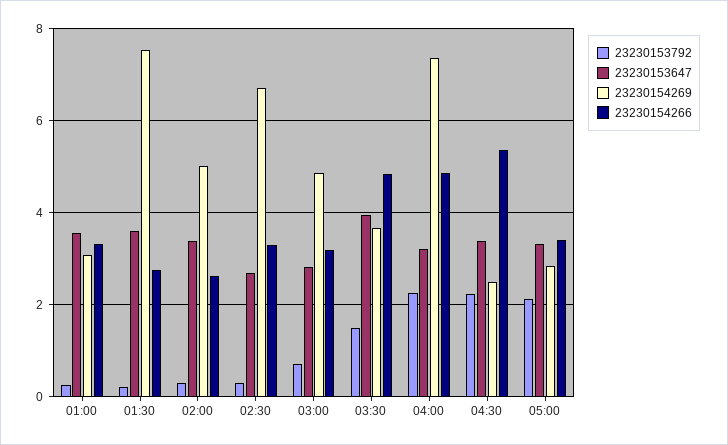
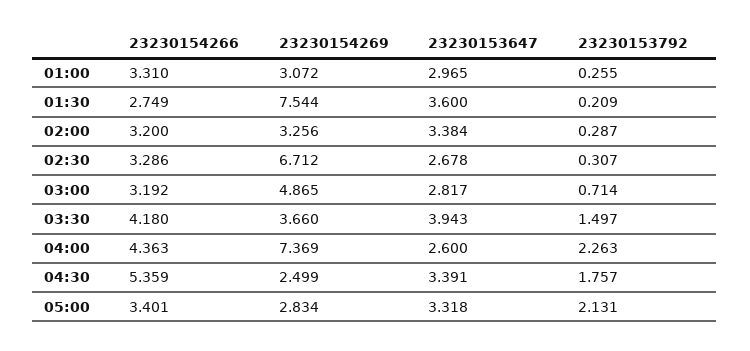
  {
    "23230153792": {
      "01:00": 0.255,
      "01:30": 0.209,
      "02:00": 0.287,
      "02:30": 0.307,
      "03:00": 0.714,
      "03:30": 1.497,
      "04:00": 2.263,
-     "04:30": 2.2,
+     "04:30": 1.757,
      "05:00": 2.131
    },
    "23230153647": {
-     "01:00": 3.6,
+     "01:00": 2.965,
      "01:30": 3.6,
      "02:00": 3.384,
      "02:30": 2.678,
      "03:00": 2.817,
      "03:30": 3.943,
-     "04:00": 3.2,
+     "04:00": 2.6,
      "04:30": 3.391,
      "05:00": 3.318
    },
    "23230154269": {
      "01:00": 3.072,
      "01:30": 7.544,
-     "02:00": 5,
+     "02:00": 3.256,
      "02:30": 6.712,
      "03:00": 4.865,
      "03:30": 3.66,
      "04:00": 7.369,
      "04:30": 2.499,
      "05:00": 2.834
    },
    "23230154266": {
      "01:00": 3.31,
      "01:30": 2.749,
-     "02:00": 2.6,
+     "02:00": 3.2,
      "02:30": 3.286,
      "03:00": 3.192,
-     "03:30": 4.8,
+     "03:30": 4.18,
-     "04:00": 4.8,
+     "04:00": 4.363,
      "04:30": 5.359,
      "05:00": 3.401
    }
  }

